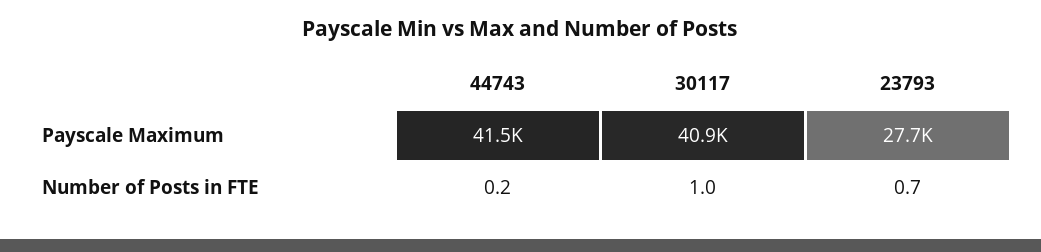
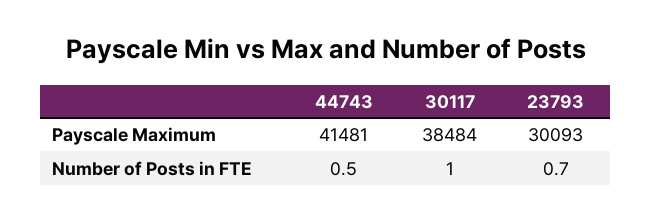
  {
    "44743": {
      "Payscale Maximum": 41481,
-     "Number of Posts in FTE": 0.2
+     "Number of Posts in FTE": 0.5
    },
    "30117": {
-     "Payscale Maximum": 40900,
+     "Payscale Maximum": 38484,
      "Number of Posts in FTE": 1
    },
    "23793": {
-     "Payscale Maximum": 27700,
+     "Payscale Maximum": 30093,
      "Number of Posts in FTE": 0.7
    }
  }

